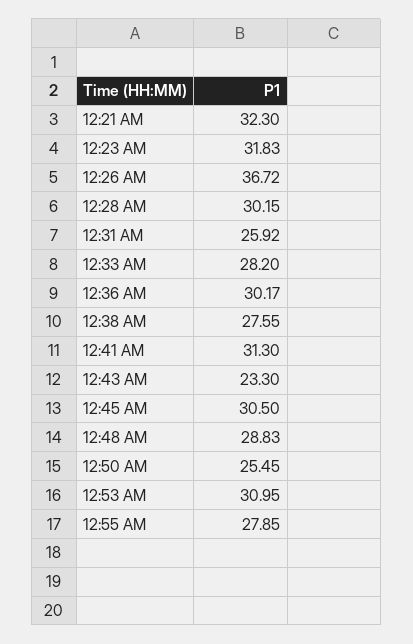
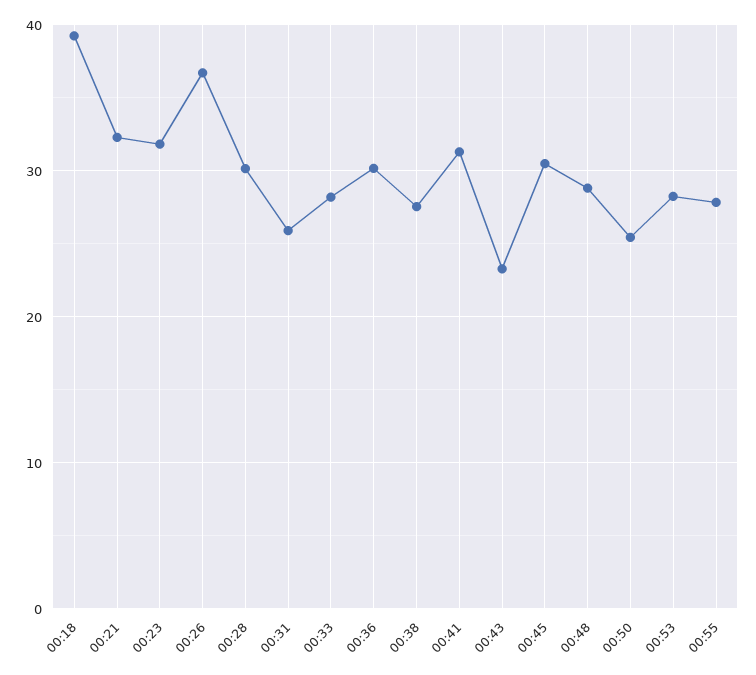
  {
    "12:21 AM": 32.3,
    "12:23 AM": 31.83,
    "12:26 AM": 36.72,
    "12:28 AM": 30.15,
    "12:31 AM": 25.92,
    "12:33 AM": 28.2,
    "12:36 AM": 30.17,
    "12:38 AM": 27.55,
    "12:41 AM": 31.3,
    "12:43 AM": 23.3,
    "12:45 AM": 30.5,
    "12:48 AM": 28.83,
    "12:50 AM": 25.45,
-   "12:53 AM": 30.95,
+   "12:53 AM": 28,
-   "12:55 AM": 27.85
+   "12:55 AM": 27.85,
+   "00:18": 39
  }

